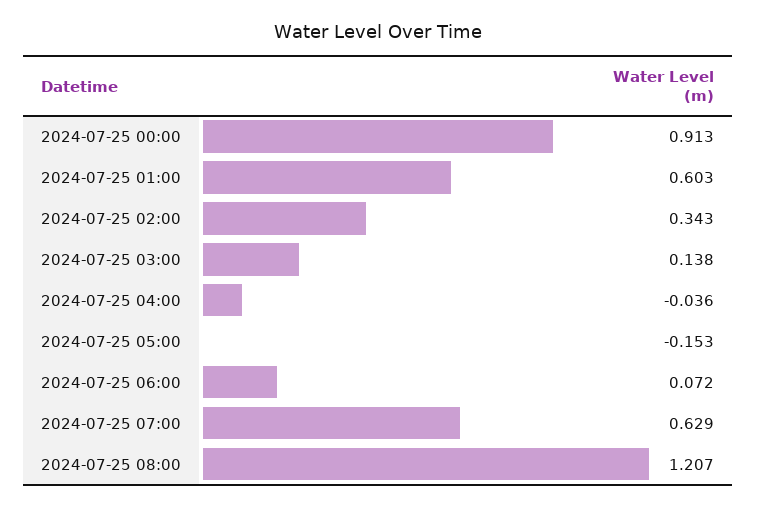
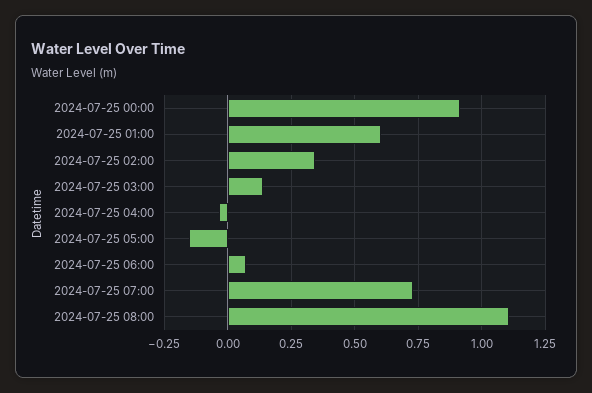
  {
    "2024-07-25 00:00": 0.913,
    "2024-07-25 01:00": 0.603,
    "2024-07-25 02:00": 0.343,
    "2024-07-25 03:00": 0.138,
    "2024-07-25 04:00": -0.036,
    "2024-07-25 05:00": -0.153,
    "2024-07-25 06:00": 0.072,
-   "2024-07-25 07:00": 0.629,
+   "2024-07-25 07:00": 0.725,
-   "2024-07-25 08:00": 1.207
+   "2024-07-25 08:00": 1.1
  }

